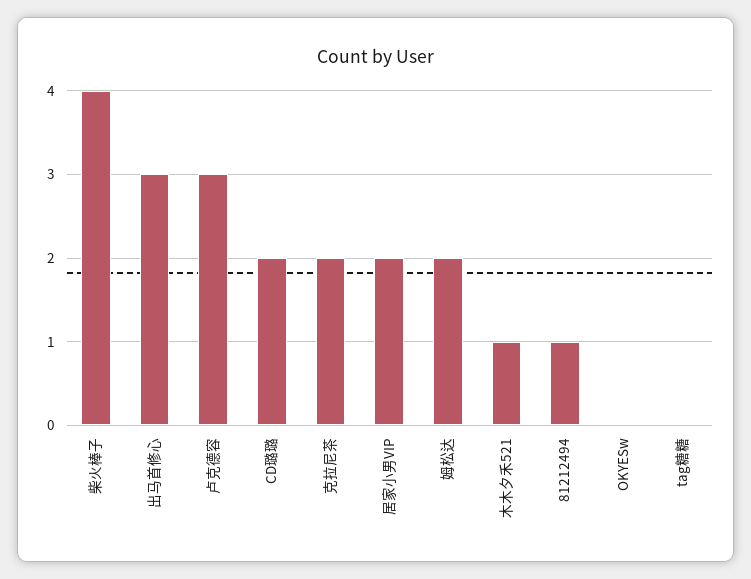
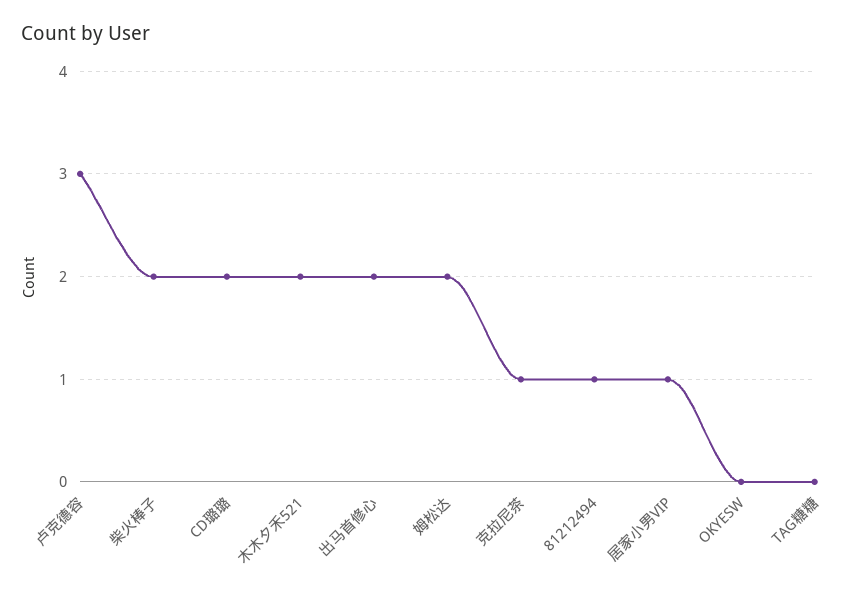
  {
-   "柴火棒子": 4,
+   "柴火棒子": 2,
-   "出马首修心": 3,
+   "出马首修心": 2,
    "卢克德容": 3,
    "CD璐璐": 2,
-   "克拉尼茶": 2,
+   "克拉尼茶": 1,
-   "居家小男VIP": 2,
+   "居家小男VIP": 1,
    "姆松达": 2,
-   "木木夕禾521": 1,
+   "木木夕禾521": 2,
    "81212494": 1,
    "OKYESw": 0,
    "tag糖糖": 0
  }

